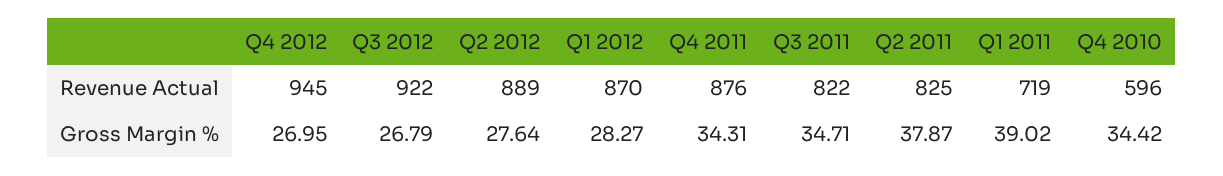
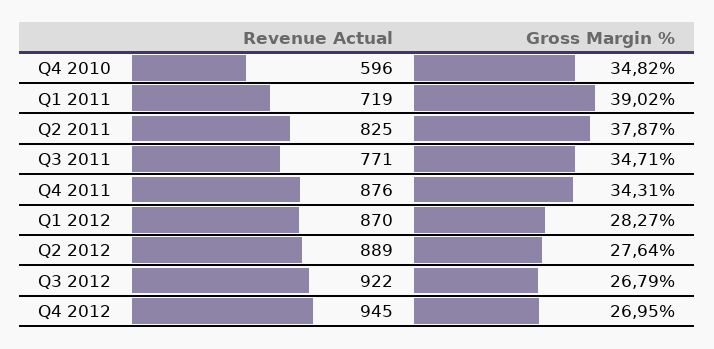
  {
    "Q4 2012": {
      "Revenue Actual": 945,
      "Gross Margin %": 26.95
    },
    "Q3 2012": {
      "Revenue Actual": 922,
      "Gross Margin %": 26.79
    },
    "Q2 2012": {
      "Revenue Actual": 889,
      "Gross Margin %": 27.64
    },
    "Q1 2012": {
      "Revenue Actual": 870,
      "Gross Margin %": 28.27
    },
    "Q4 2011": {
      "Revenue Actual": 876,
      "Gross Margin %": 34.31
    },
    "Q3 2011": {
-     "Revenue Actual": 822,
+     "Revenue Actual": 771,
      "Gross Margin %": 34.71
    },
    "Q2 2011": {
      "Revenue Actual": 825,
      "Gross Margin %": 37.87
    },
    "Q1 2011": {
      "Revenue Actual": 719,
      "Gross Margin %": 39.02
    },
    "Q4 2010": {
      "Revenue Actual": 596,
-     "Gross Margin %": 34.42
+     "Gross Margin %": 34.82
    }
  }

